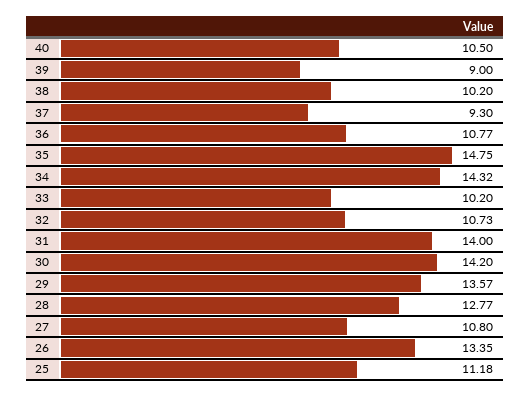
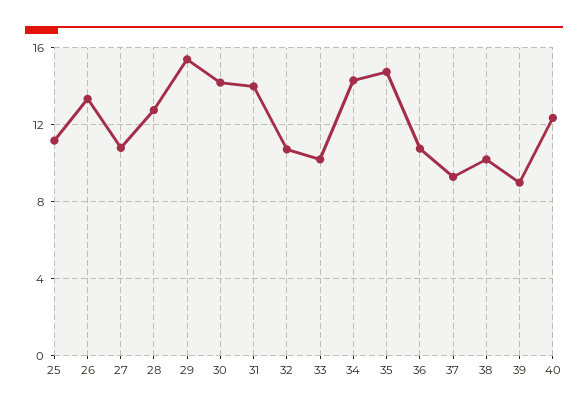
  {
-   "40": 10.5,
+   "40": 12.5,
    "39": 9,
    "38": 10.2,
    "37": 9.3,
    "36": 10.77,
    "35": 14.75,
    "34": 14.32,
    "33": 10.2,
    "32": 10.73,
    "31": 14,
    "30": 14.2,
-   "29": 13.57,
+   "29": 15.5,
    "28": 12.77,
    "27": 10.8,
    "26": 13.35,
    "25": 11.18
  }

